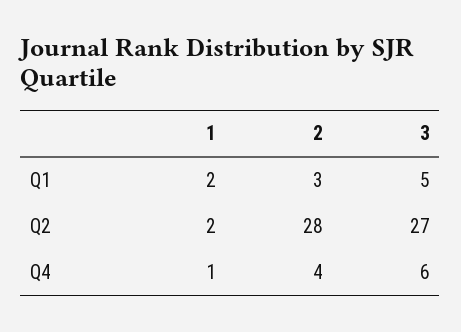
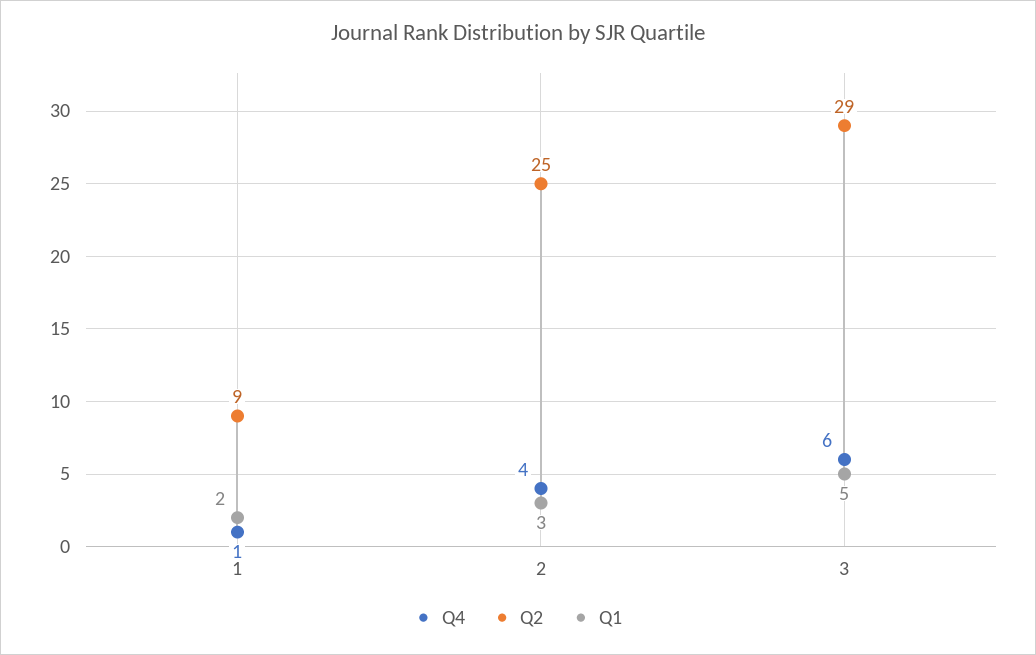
  {
    "Q1": {
      "1": 2,
      "2": 3,
      "3": 5
    },
    "Q2": {
-     "1": 2,
+     "1": 9,
-     "2": 28,
+     "2": 25,
-     "3": 27
+     "3": 29
    },
    "Q4": {
      "1": 1,
      "2": 4,
      "3": 6
    }
  }

